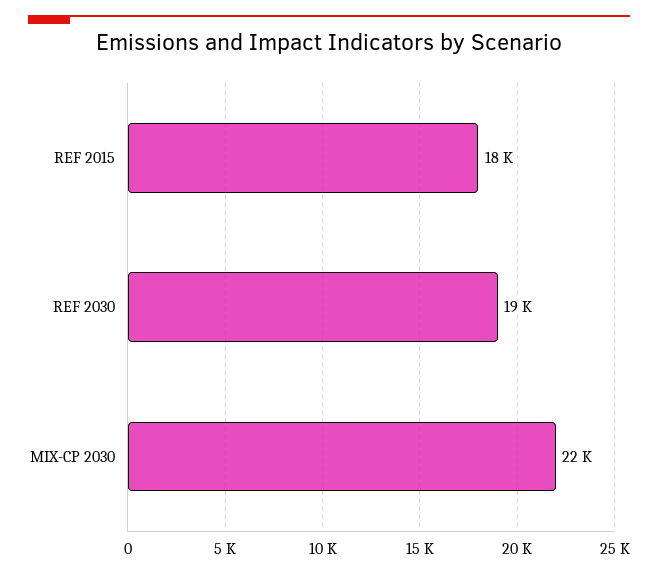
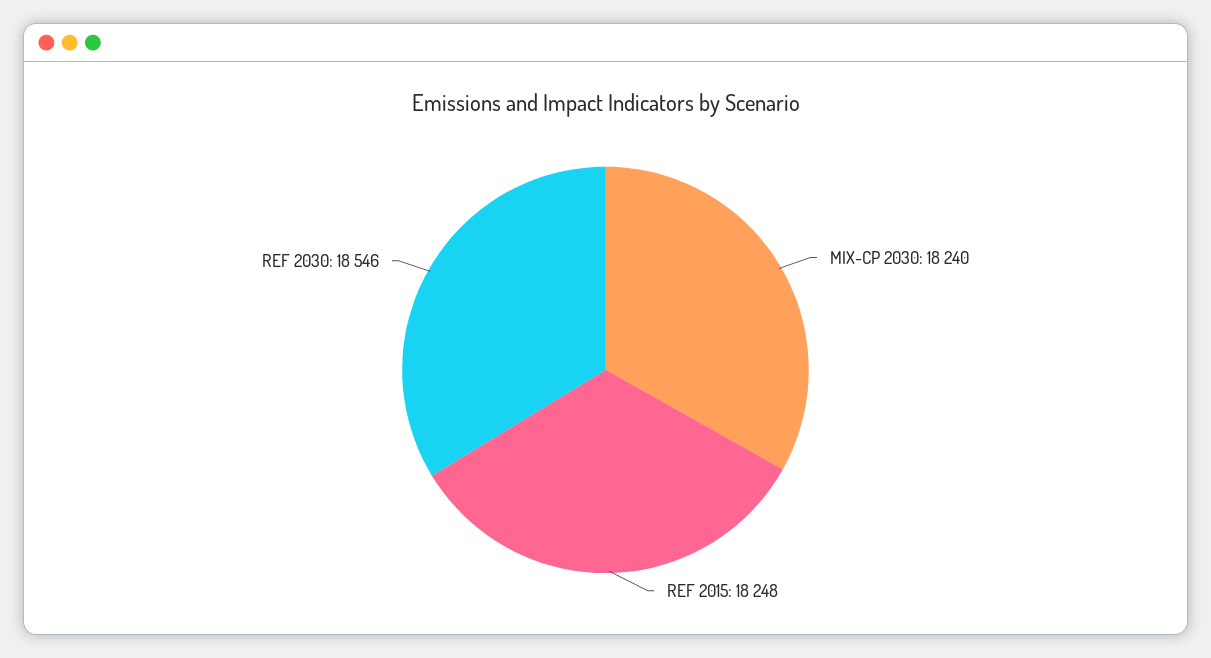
  {
    "REF 2015": 18248,
    "REF 2030": 18546,
-   "MIX-CP 2030": 22000
+   "MIX-CP 2030": 18240
  }

